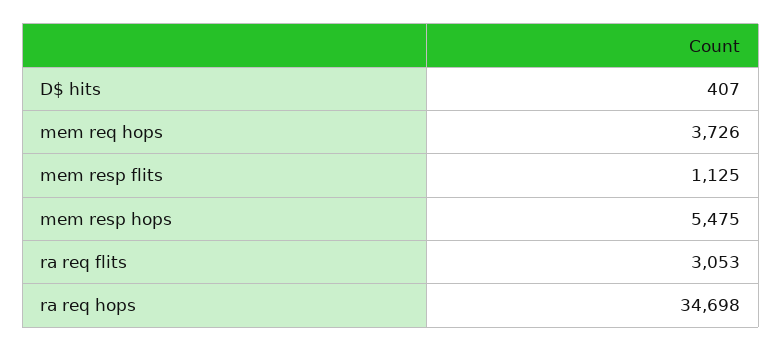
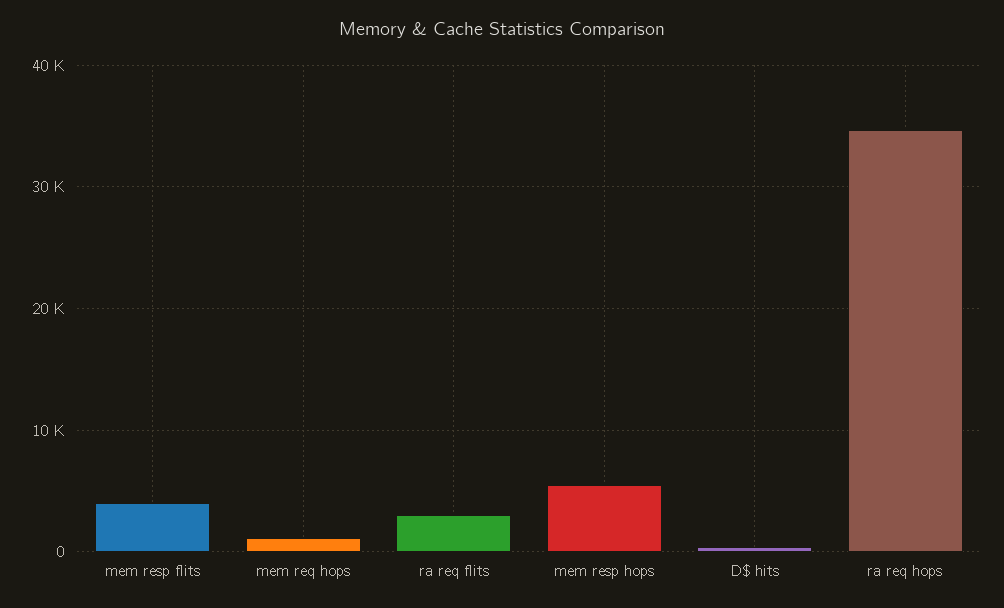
  {
    "D$ hits": 407,
-   "mem req hops": 3726,
+   "mem req hops": 1000,
-   "mem resp flits": 1125,
+   "mem resp flits": 4000,
    "mem resp hops": 5475,
    "ra req flits": 3053,
    "ra req hops": 34698
  }

